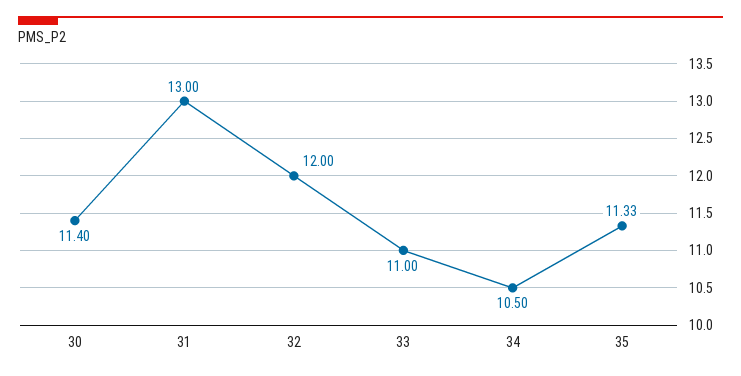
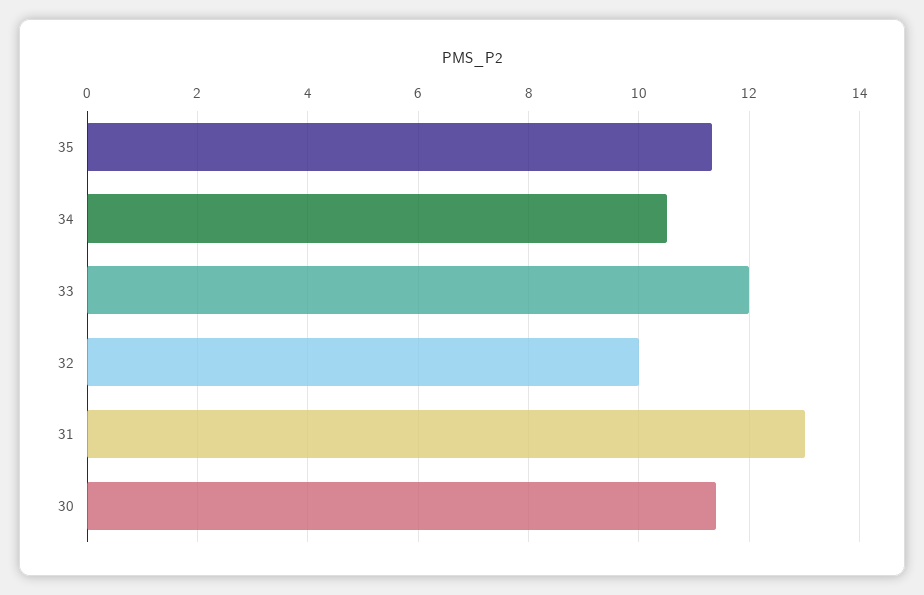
  {
    "30": 11.4,
    "31": 13,
-   "32": 12,
+   "32": 10,
-   "33": 11,
+   "33": 12,
    "34": 10.5,
    "35": 11.33
  }

